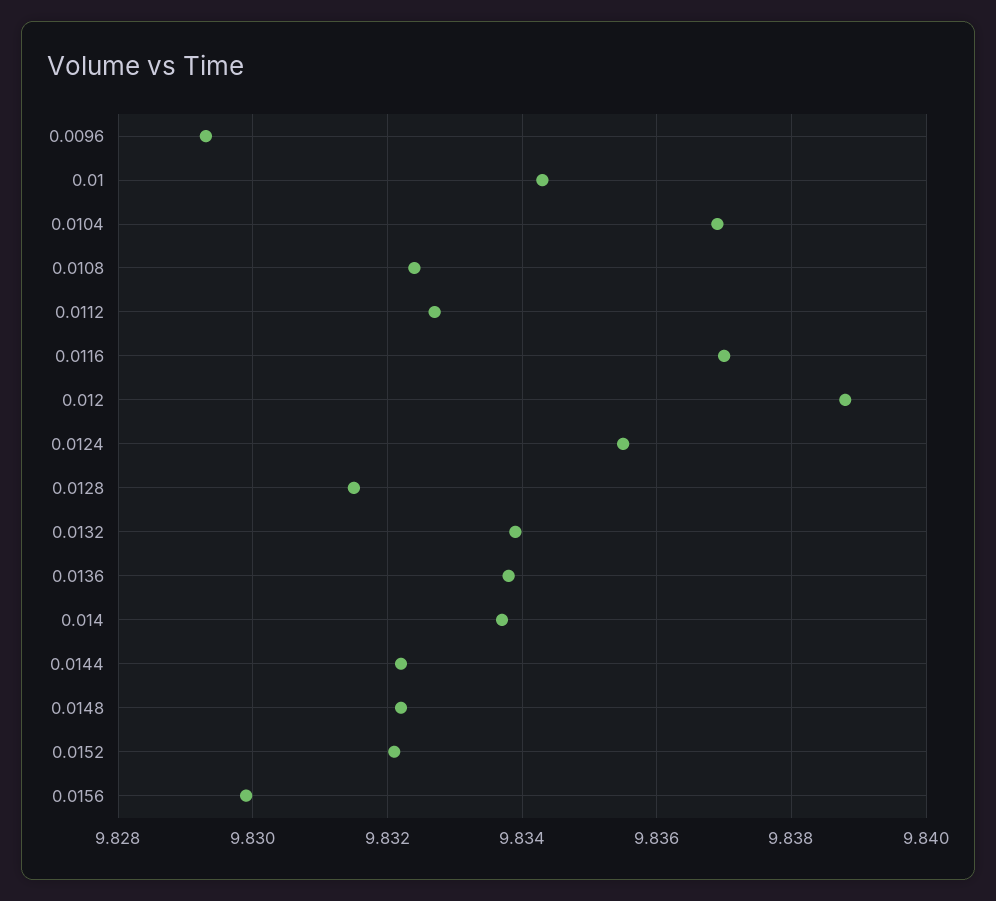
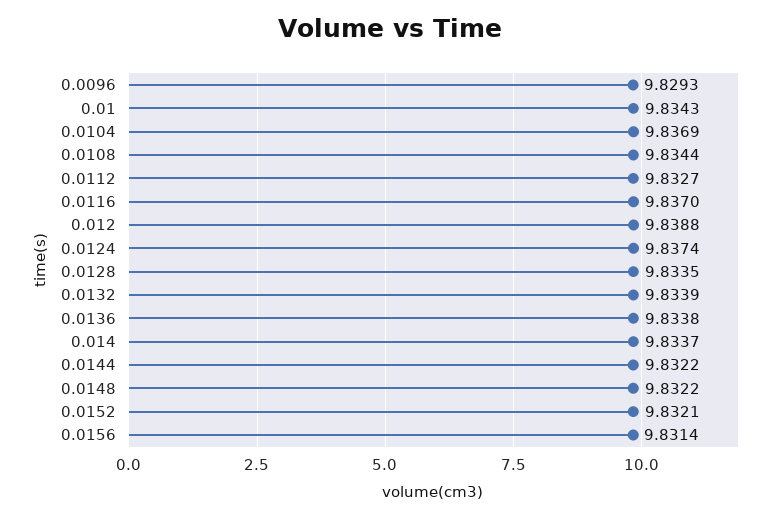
  {
    "0.0096": 9.8293,
    "0.01": 9.8343,
    "0.0104": 9.8369,
-   "0.0108": 9.8325,
+   "0.0108": 9.8344,
    "0.0112": 9.8327,
    "0.0116": 9.837,
    "0.012": 9.8388,
-   "0.0124": 9.8355,
+   "0.0124": 9.8374,
-   "0.0128": 9.8315,
+   "0.0128": 9.8335,
    "0.0132": 9.8339,
    "0.0136": 9.8338,
    "0.014": 9.8337,
    "0.0144": 9.8322,
    "0.0148": 9.8322,
    "0.0152": 9.8321,
-   "0.0156": 9.83
+   "0.0156": 9.8314
  }

